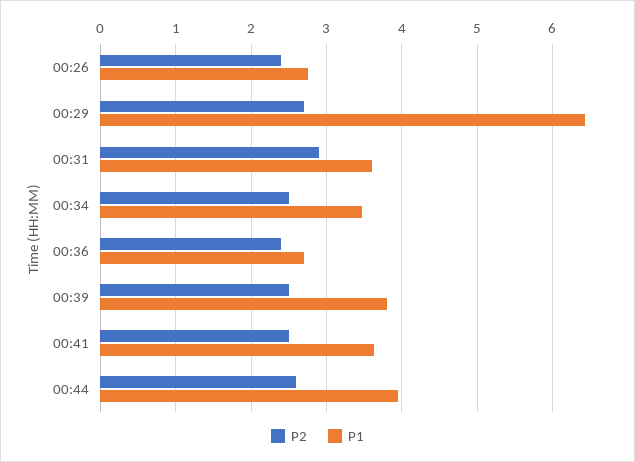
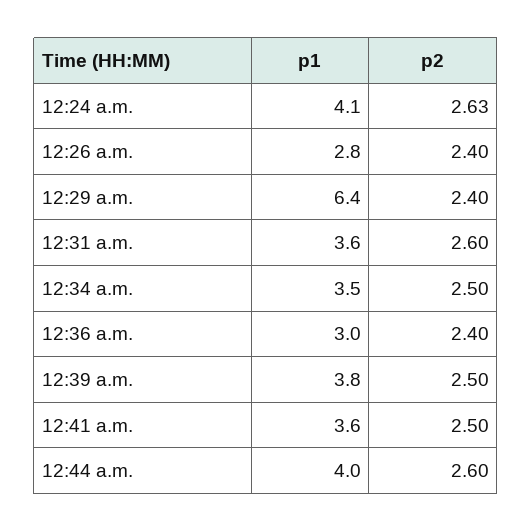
  {
    "P2": {
      "00:26": 2.4,
-     "00:29": 2.7,
+     "00:29": 2.4,
-     "00:31": 2.9,
+     "00:31": 2.6,
      "00:34": 2.5,
      "00:36": 2.4,
      "00:39": 2.5,
      "00:41": 2.5,
-     "00:44": 2.6
+     "00:44": 2.6,
+     "12:24 a.m.": 2.63
    },
    "P1": {
      "00:26": 2.8,
      "00:29": 6.4,
      "00:31": 3.6,
      "00:34": 3.5,
-     "00:36": 2.7,
+     "00:36": 3,
      "00:39": 3.8,
      "00:41": 3.6,
-     "00:44": 4
+     "00:44": 4,
+     "12:24 a.m.": 4.1
    }
  }

